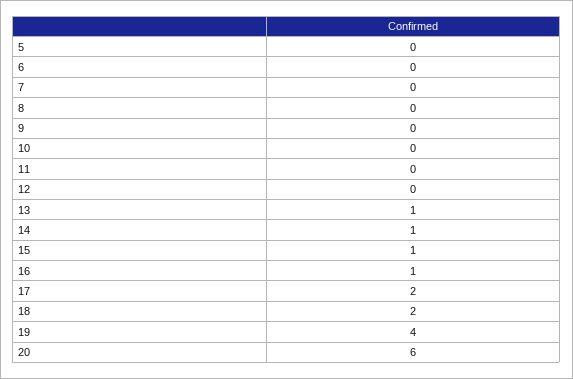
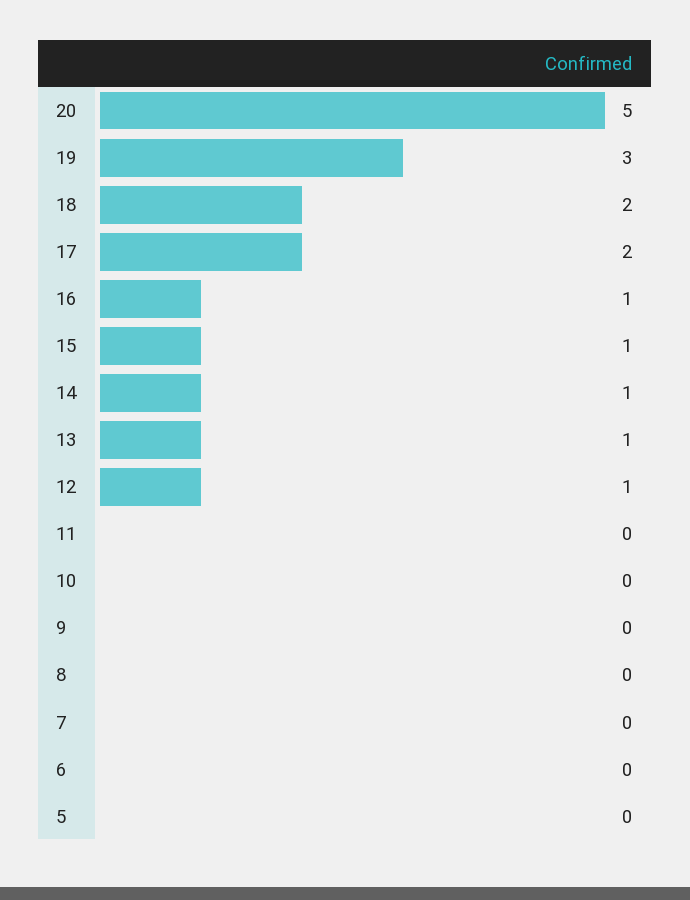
  {
    "5": 0,
    "6": 0,
    "7": 0,
    "8": 0,
    "9": 0,
    "10": 0,
    "11": 0,
-   "12": 0,
+   "12": 1,
    "13": 1,
    "14": 1,
    "15": 1,
    "16": 1,
    "17": 2,
    "18": 2,
-   "19": 4,
+   "19": 3,
-   "20": 6
+   "20": 5
  }

